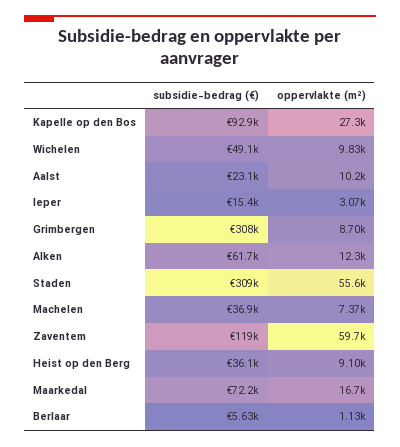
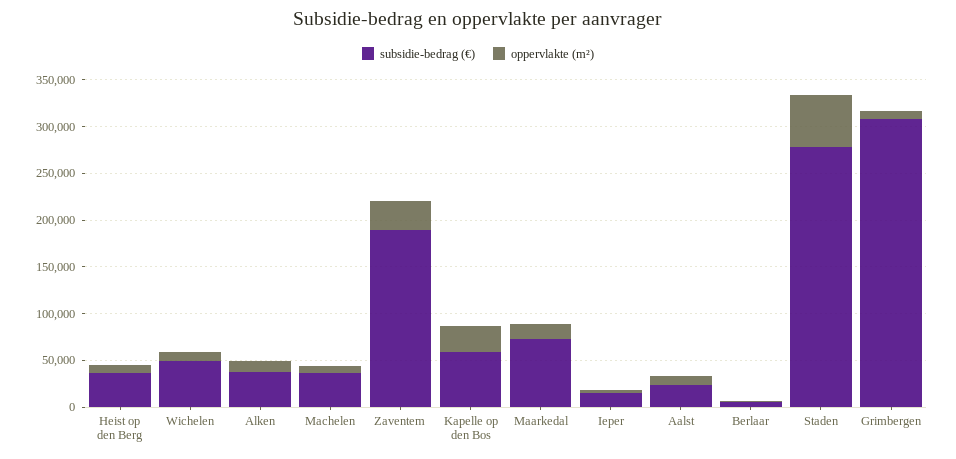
  {
    "subsidie-bedrag (€)": {
-     "Kapelle op den Bos": 92900,
+     "Kapelle op den Bos": 60000,
      "Wichelen": 49100,
      "Aalst": 23100,
      "Ieper": 15400,
      "Grimbergen": 308000,
-     "Alken": 61700,
+     "Alken": 40000,
-     "Staden": 309000,
+     "Staden": 280000,
      "Machelen": 36900,
-     "Zaventem": 119000,
+     "Zaventem": 190000,
      "Heist op den Berg": 36100,
      "Maarkedal": 72200,
      "Berlaar": 5630
    },
    "oppervlakte (m²)": {
      "Kapelle op den Bos": 27300,
      "Wichelen": 9830,
      "Aalst": 10200,
      "Ieper": 3070,
      "Grimbergen": 8700,
      "Alken": 12300,
      "Staden": 55600,
      "Machelen": 7370,
-     "Zaventem": 59700,
+     "Zaventem": 30000,
      "Heist op den Berg": 9100,
      "Maarkedal": 16700,
      "Berlaar": 1130
    }
  }

